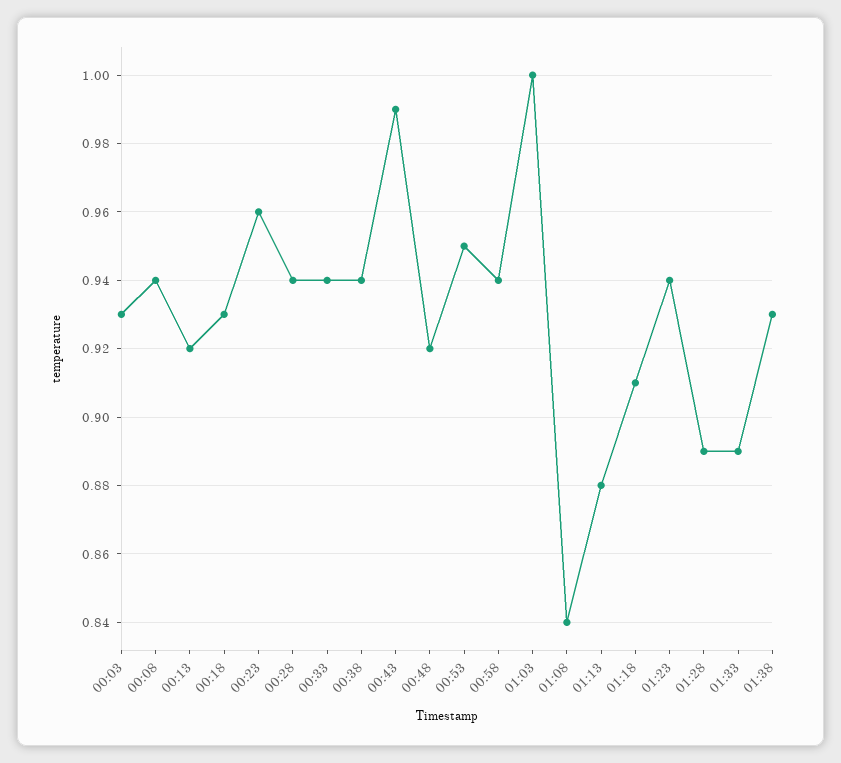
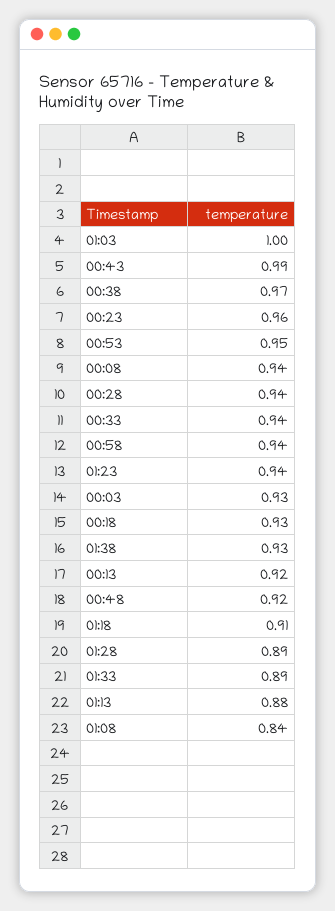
  {
    "00:03": 0.93,
    "00:08": 0.94,
    "00:13": 0.92,
    "00:18": 0.93,
    "00:23": 0.96,
    "00:28": 0.94,
    "00:33": 0.94,
-   "00:38": 0.94,
+   "00:38": 0.97,
    "00:43": 0.99,
    "00:48": 0.92,
    "00:53": 0.95,
    "00:58": 0.94,
    "01:03": 1,
    "01:08": 0.84,
    "01:13": 0.88,
    "01:18": 0.91,
    "01:23": 0.94,
    "01:28": 0.89,
    "01:33": 0.89,
    "01:38": 0.93
  }

